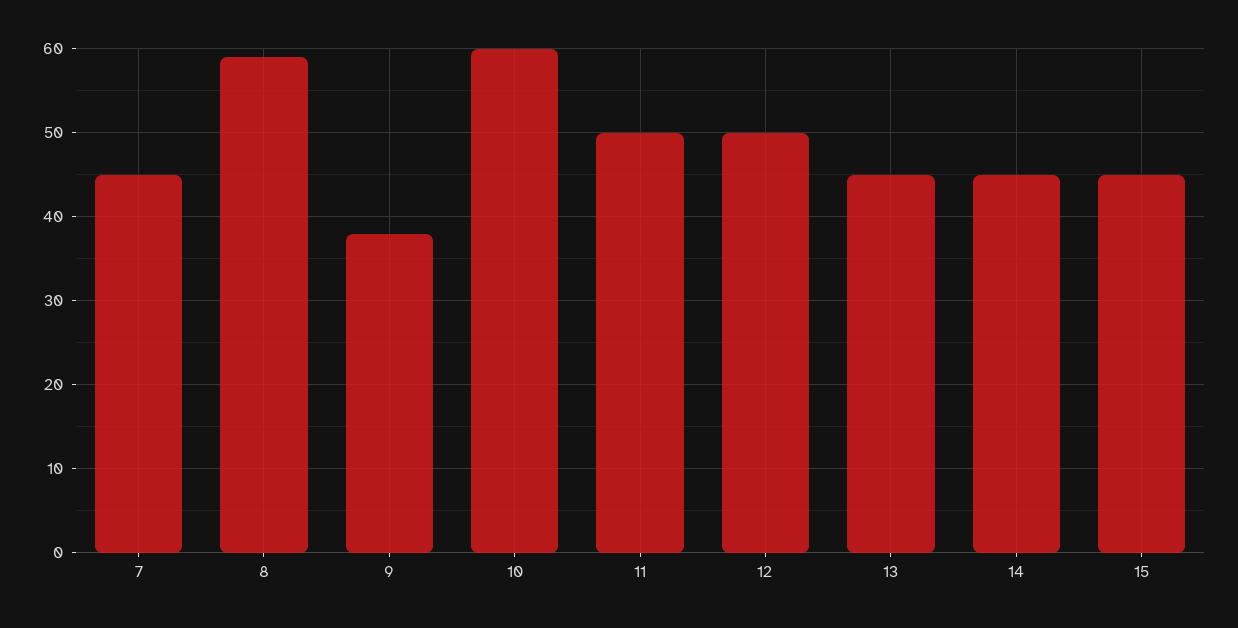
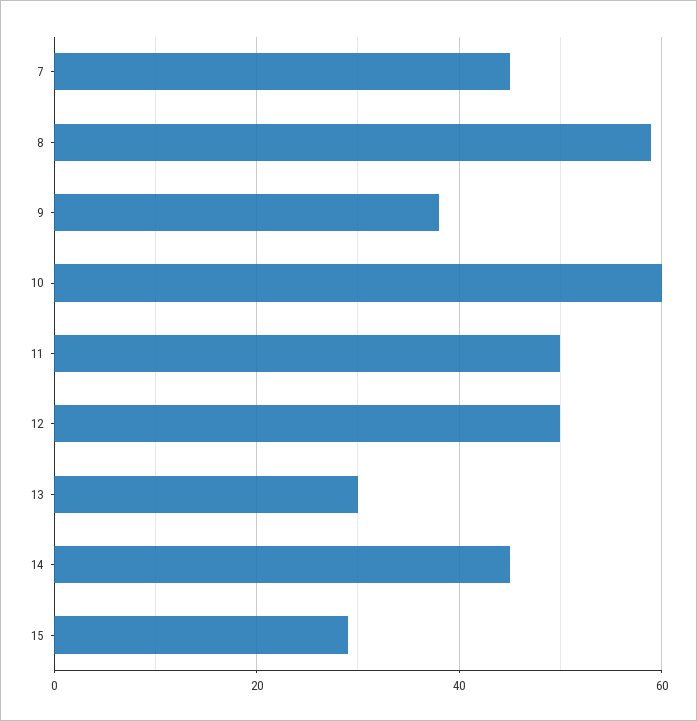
  {
    "7": 45,
    "8": 59,
    "9": 38,
    "10": 60,
    "11": 50,
    "12": 50,
-   "13": 45,
+   "13": 30,
    "14": 45,
-   "15": 45
+   "15": 30
  }

